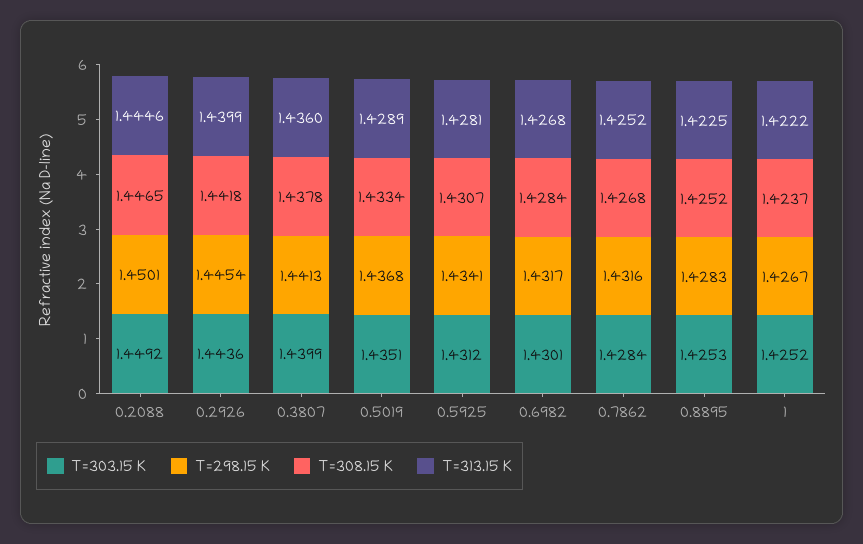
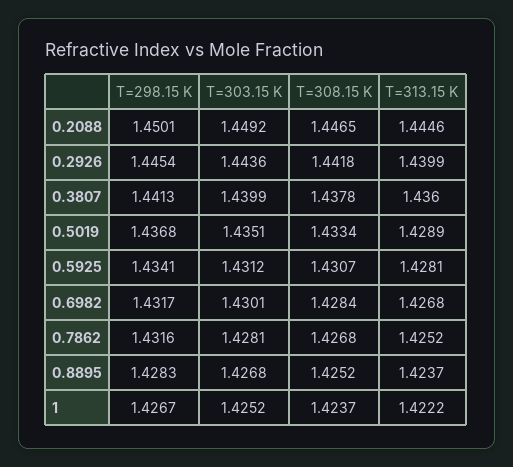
  {
    "T=303.15 K": {
      "0.2088": 1.4492,
      "0.2926": 1.4436,
      "0.3807": 1.4399,
      "0.5019": 1.4351,
      "0.5925": 1.4312,
      "0.6982": 1.4301,
-     "0.7862": 1.4284,
+     "0.7862": 1.4281,
-     "0.8895": 1.4253,
+     "0.8895": 1.4268,
      "1": 1.4252
    },
    "T=298.15 K": {
      "0.2088": 1.4501,
      "0.2926": 1.4454,
      "0.3807": 1.4413,
      "0.5019": 1.4368,
      "0.5925": 1.4341,
      "0.6982": 1.4317,
      "0.7862": 1.4316,
      "0.8895": 1.4283,
      "1": 1.4267
    },
    "T=308.15 K": {
      "0.2088": 1.4465,
      "0.2926": 1.4418,
      "0.3807": 1.4378,
      "0.5019": 1.4334,
      "0.5925": 1.4307,
      "0.6982": 1.4284,
      "0.7862": 1.4268,
      "0.8895": 1.4252,
      "1": 1.4237
    },
    "T=313.15 K": {
      "0.2088": 1.4446,
      "0.2926": 1.4399,
      "0.3807": 1.436,
      "0.5019": 1.4289,
      "0.5925": 1.4281,
      "0.6982": 1.4268,
      "0.7862": 1.4252,
-     "0.8895": 1.4225,
+     "0.8895": 1.4237,
      "1": 1.4222
    }
  }

